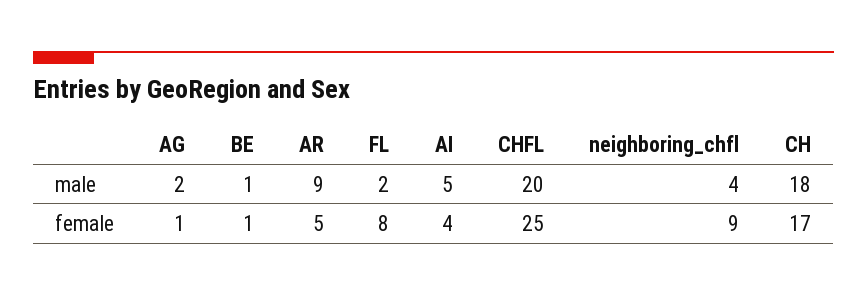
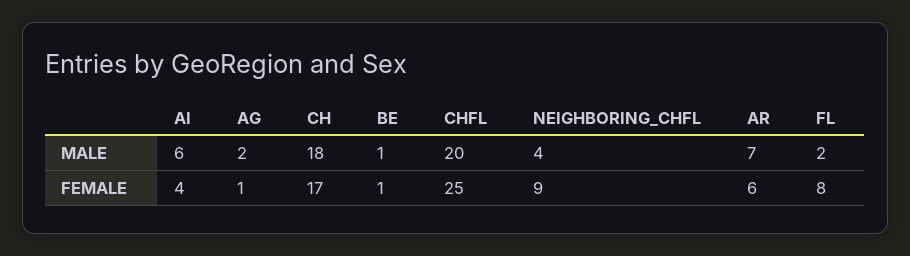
  {
    "AG": {
      "male": 2,
      "female": 1
    },
    "BE": {
      "male": 1,
      "female": 1
    },
    "AR": {
-     "male": 9,
+     "male": 7,
-     "female": 5
+     "female": 6
    },
    "FL": {
      "male": 2,
      "female": 8
    },
    "AI": {
-     "male": 5,
+     "male": 6,
      "female": 4
    },
    "CHFL": {
      "male": 20,
      "female": 25
    },
    "neighboring_chfl": {
      "male": 4,
      "female": 9
    },
    "CH": {
      "male": 18,
      "female": 17
    }
  }

